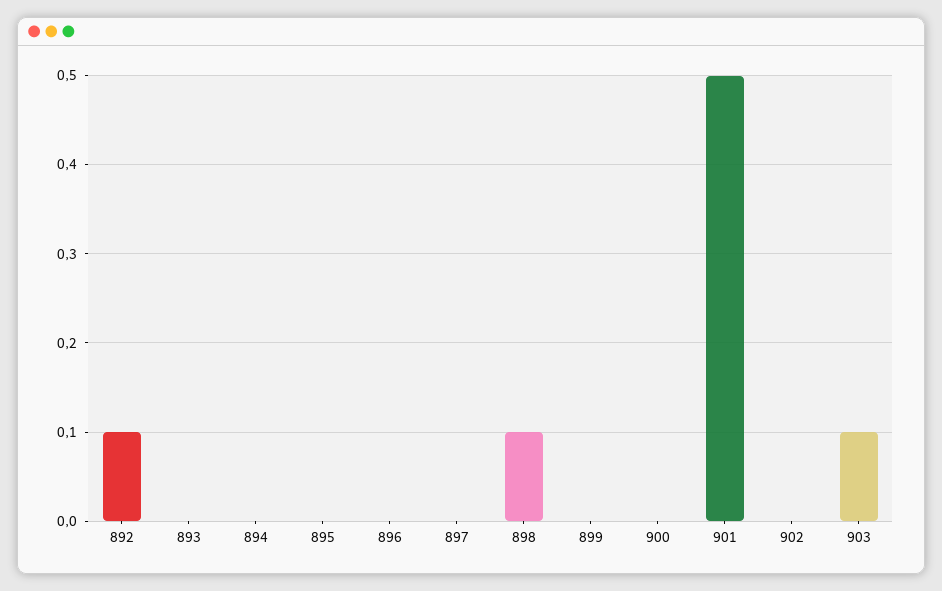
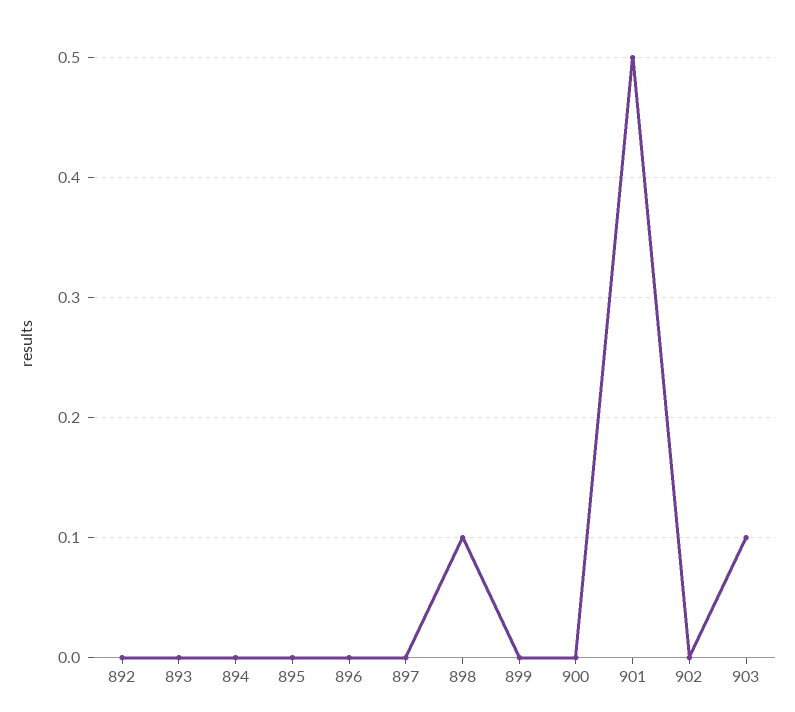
  {
-   "892": 0.1,
+   "892": 0,
    "893": 0,
    "894": 0,
    "895": 0,
    "896": 0,
    "897": 0,
    "898": 0.1,
    "899": 0,
    "900": 0,
    "901": 0.5,
    "902": 0,
    "903": 0.1
  }

